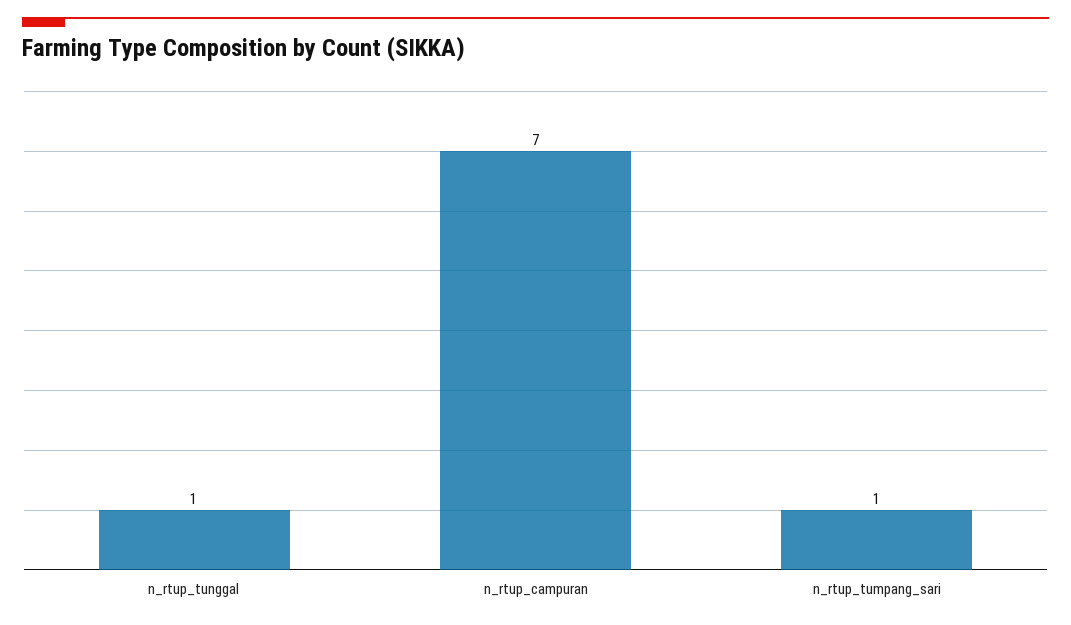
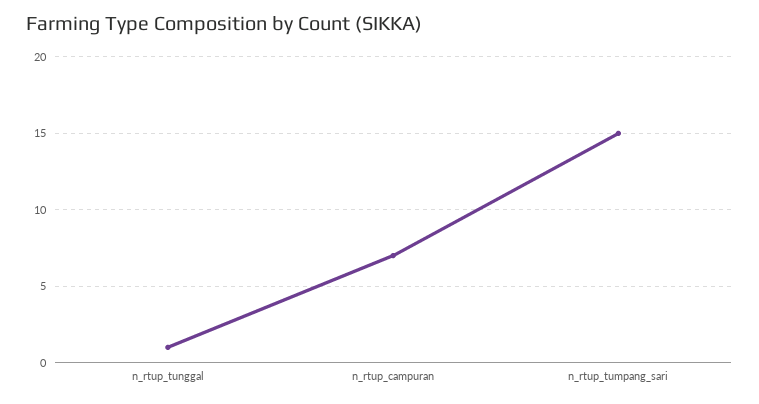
  {
    "n_rtup_tunggal": 1,
    "n_rtup_campuran": 7,
-   "n_rtup_tumpang_sari": 1
+   "n_rtup_tumpang_sari": 15
  }

